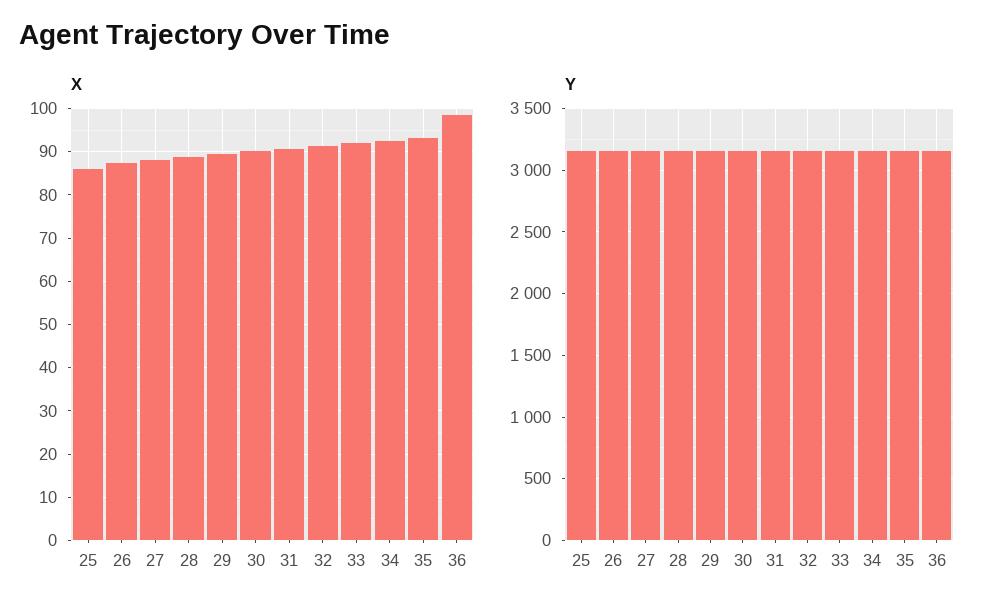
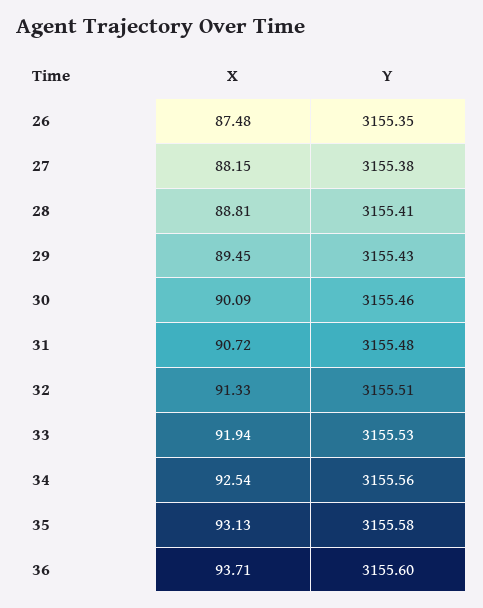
  {
    "X": {
-     "25": 86,
      "26": 87.48,
      "27": 88.15,
      "28": 88.81,
      "29": 89.45,
      "30": 90.09,
      "31": 90.72,
      "32": 91.33,
      "33": 91.94,
      "34": 92.54,
      "35": 93.13,
-     "36": 98
+     "36": 93.71
    },
    "Y": {
-     "25": 3150,
      "26": 3155.35,
      "27": 3155.38,
      "28": 3155.41,
      "29": 3155.43,
      "30": 3155.46,
      "31": 3155.48,
      "32": 3155.51,
      "33": 3155.53,
      "34": 3155.56,
      "35": 3155.58,
      "36": 3155.6
    }
  }

